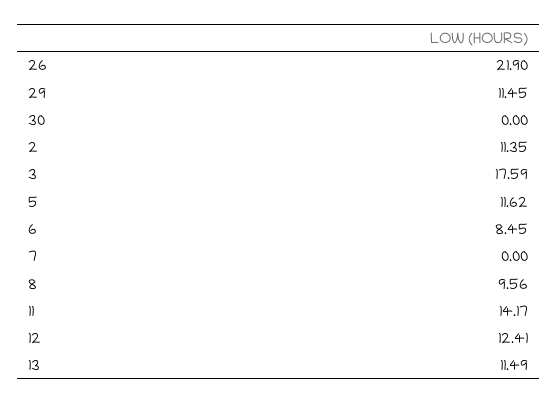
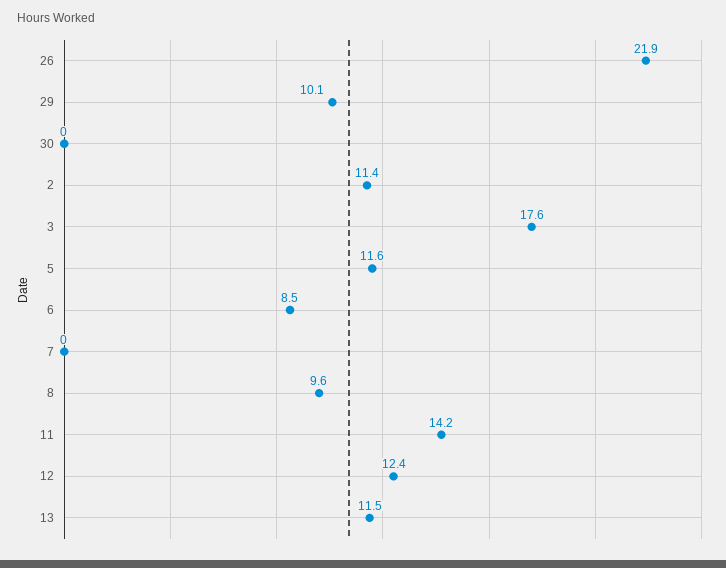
  {
    "26": 21.9,
-   "29": 11.45,
+   "29": 10.1,
    "30": 0,
    "2": 11.35,
    "3": 17.59,
    "5": 11.62,
    "6": 8.45,
    "7": 0,
    "8": 9.56,
    "11": 14.17,
    "12": 12.41,
    "13": 11.49
  }

